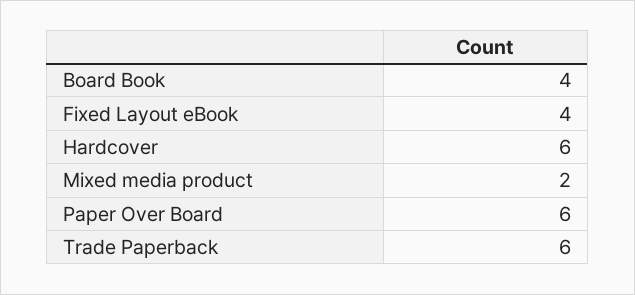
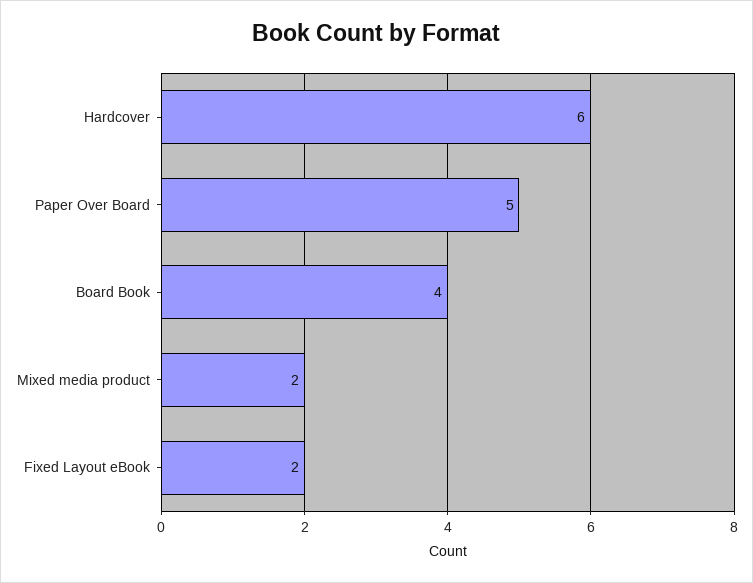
  {
    "Board Book": 4,
-   "Fixed Layout eBook": 4,
+   "Fixed Layout eBook": 2,
    "Hardcover": 6,
    "Mixed media product": 2,
-   "Paper Over Board": 6,
+   "Paper Over Board": 5
-   "Trade Paperback": 6
  }

